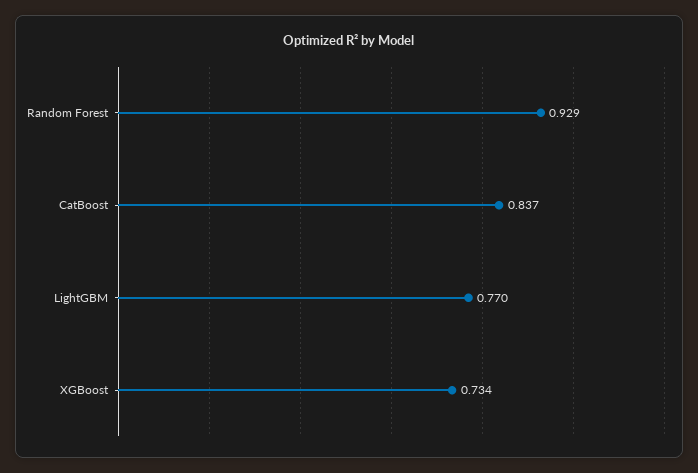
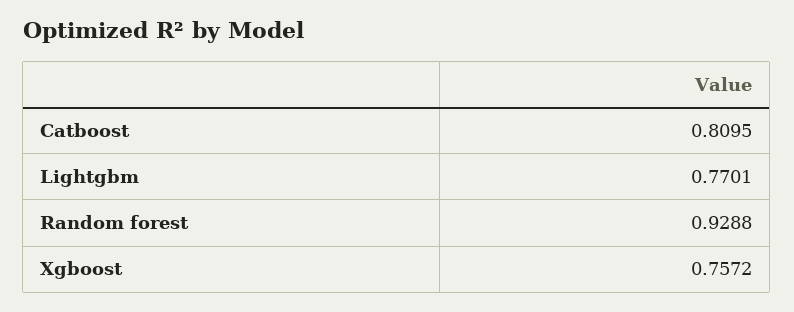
  {
    "Random Forest": 0.9288,
-   "CatBoost": 0.837,
+   "CatBoost": 0.8095,
    "LightGBM": 0.7701,
-   "XGBoost": 0.734
+   "XGBoost": 0.7572
  }

